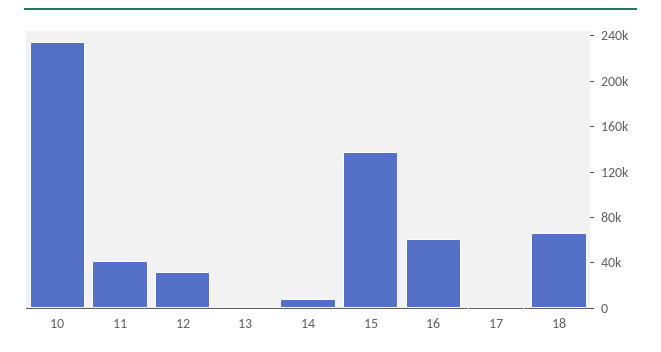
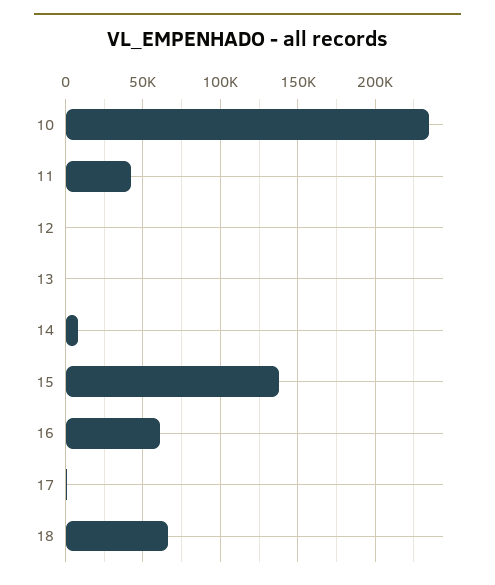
  {
    "10": 235000,
    "11": 40000,
-   "12": 30000,
+   "12": 0,
    "13": 0,
    "14": 10000,
    "15": 140000,
    "16": 60000,
    "17": 0,
    "18": 65000
  }

